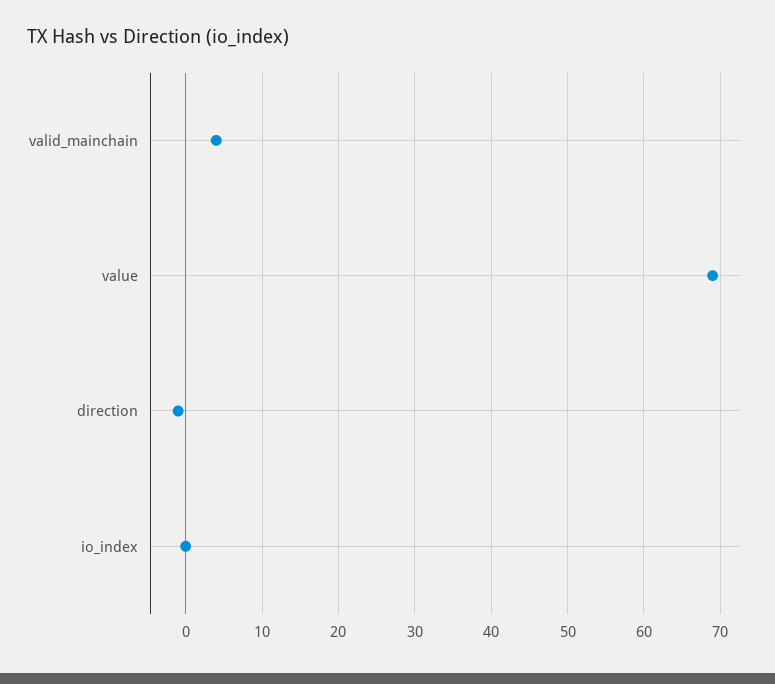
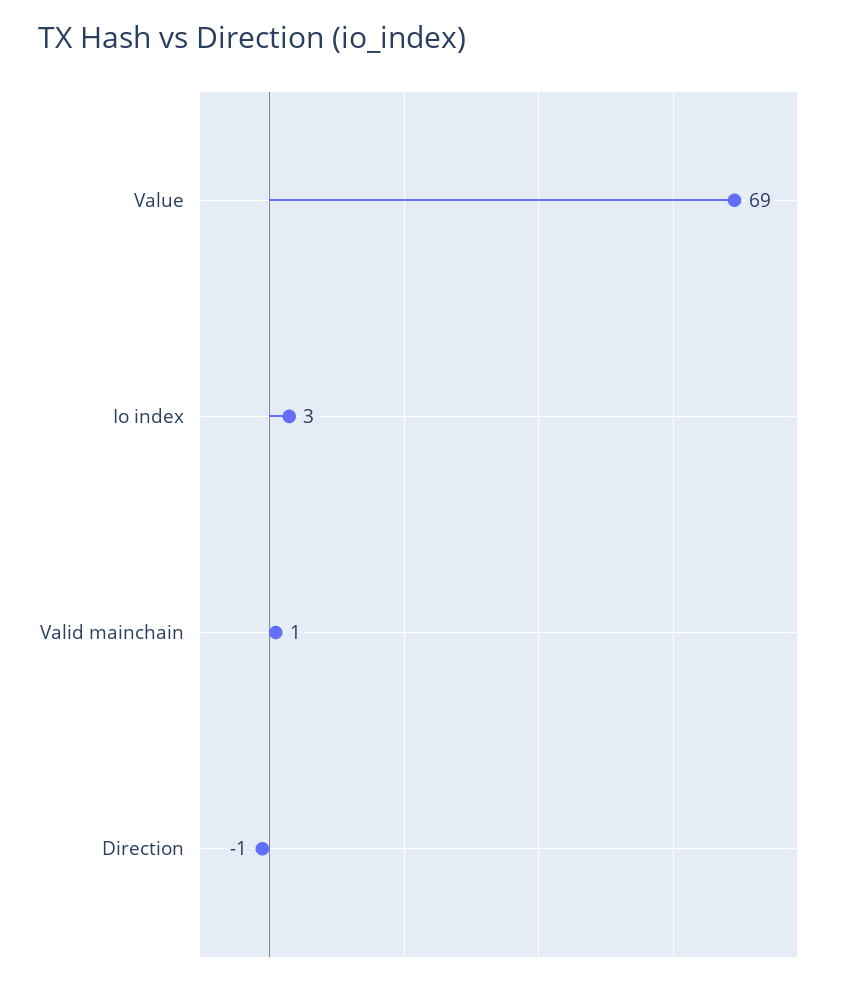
  {
-   "valid_mainchain": 4,
+   "valid_mainchain": 1,
    "value": 69,
    "direction": -1,
-   "io_index": 0
+   "io_index": 3
  }

